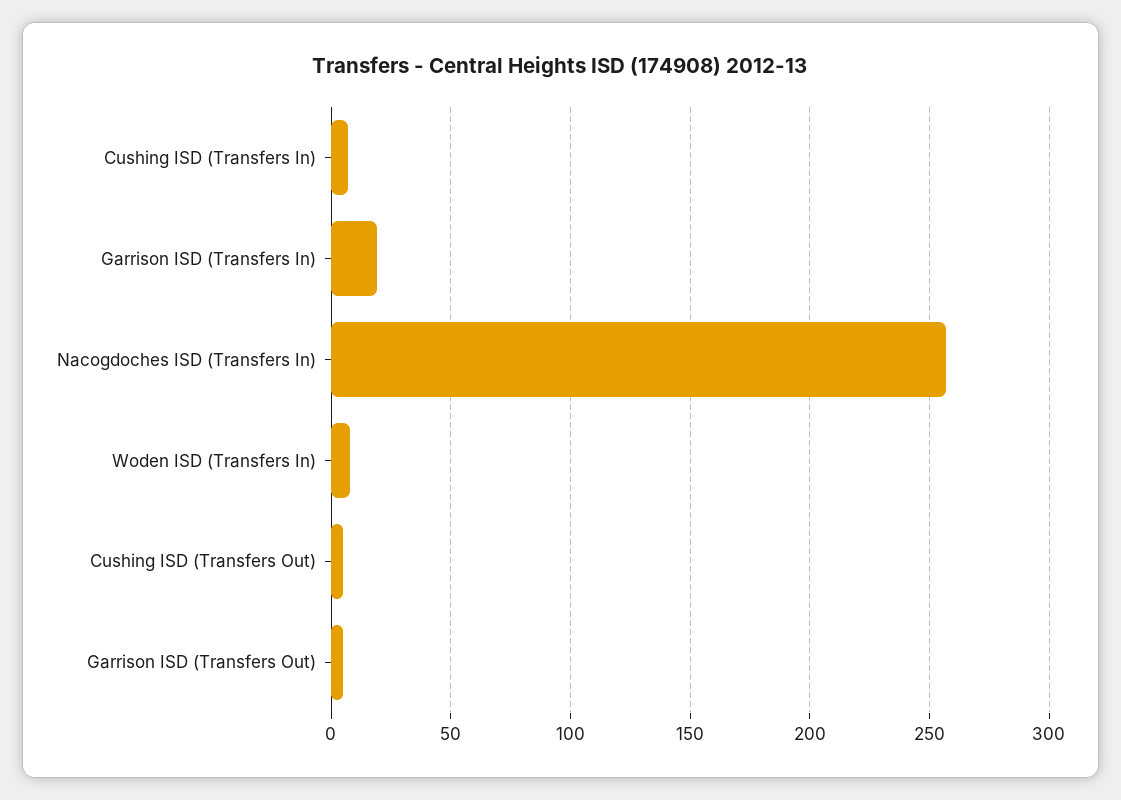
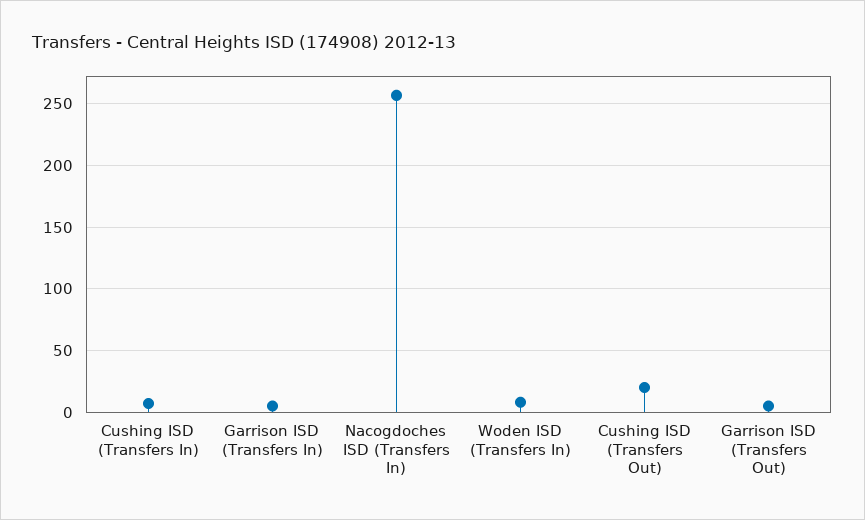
  {
    "Cushing ISD (Transfers In)": 5,
-   "Garrison ISD (Transfers In)": 20,
+   "Garrison ISD (Transfers In)": 5,
    "Nacogdoches ISD (Transfers In)": 255,
    "Woden ISD (Transfers In)": 10,
-   "Cushing ISD (Transfers Out)": 5,
+   "Cushing ISD (Transfers Out)": 20,
    "Garrison ISD (Transfers Out)": 5
  }

